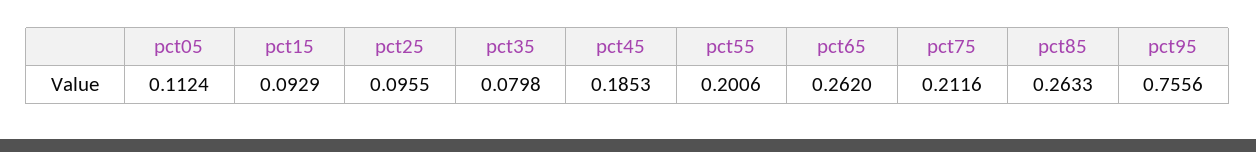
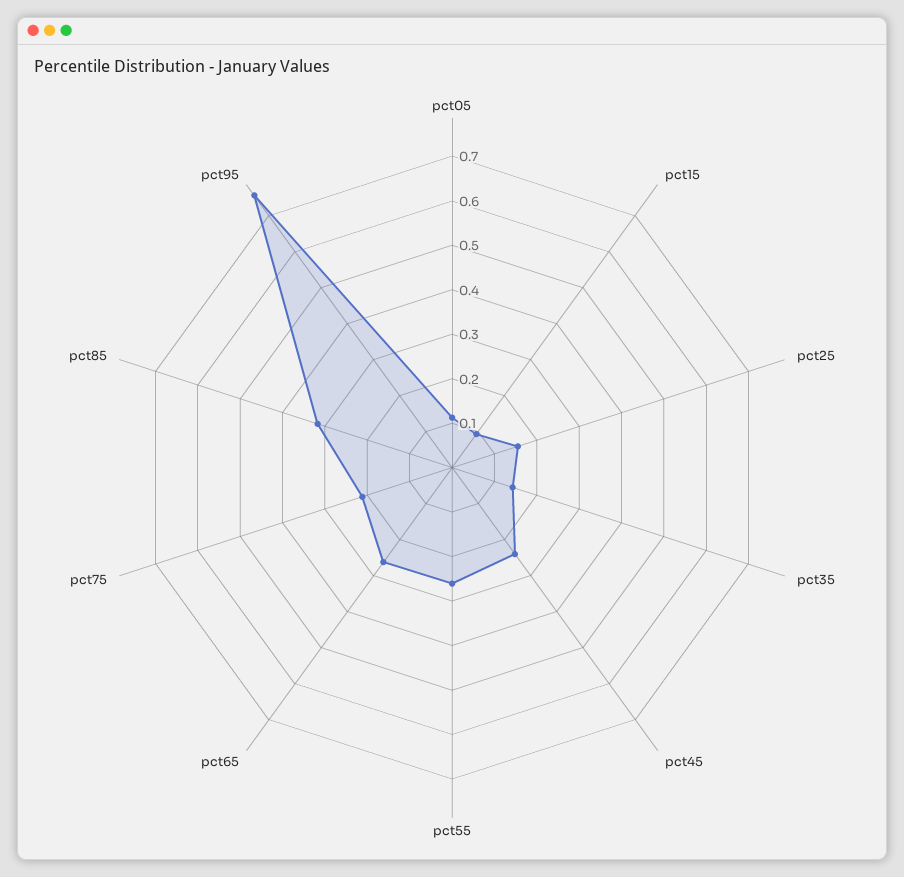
  {
    "pct05": 0.1124,
    "pct15": 0.0929,
-   "pct25": 0.0955,
+   "pct25": 0.16,
-   "pct35": 0.0798,
+   "pct35": 0.14,
-   "pct45": 0.1853,
+   "pct45": 0.24,
-   "pct55": 0.2006,
+   "pct55": 0.26,
    "pct65": 0.262,
    "pct75": 0.2116,
-   "pct85": 0.2633,
+   "pct85": 0.32,
    "pct95": 0.7556
  }

